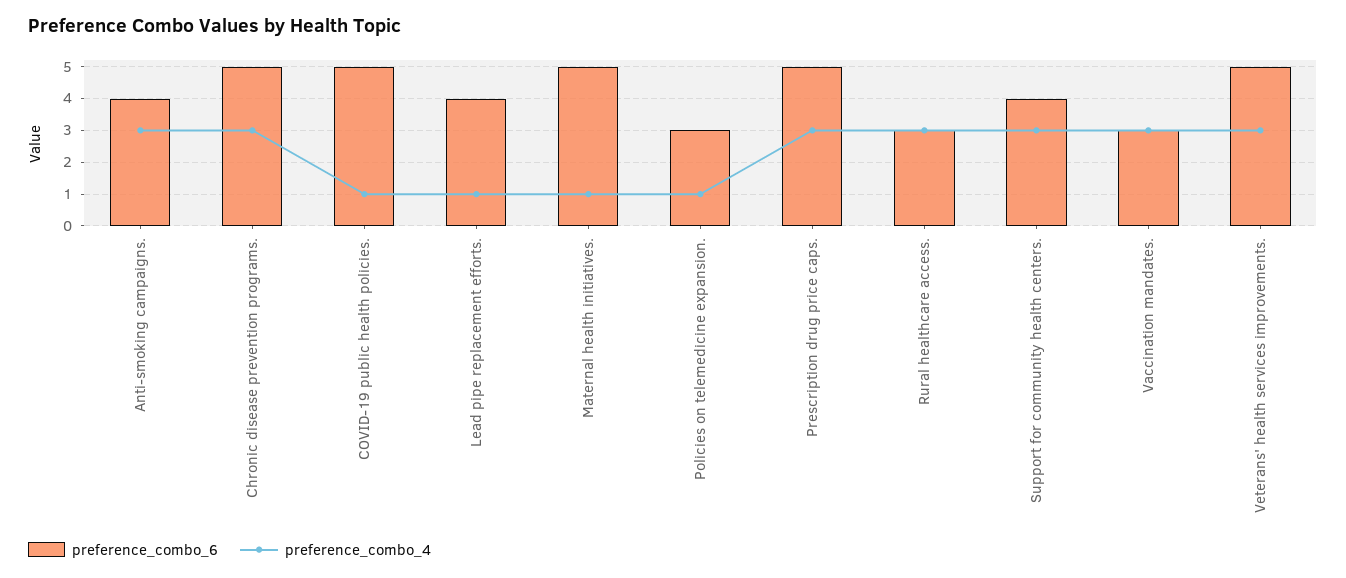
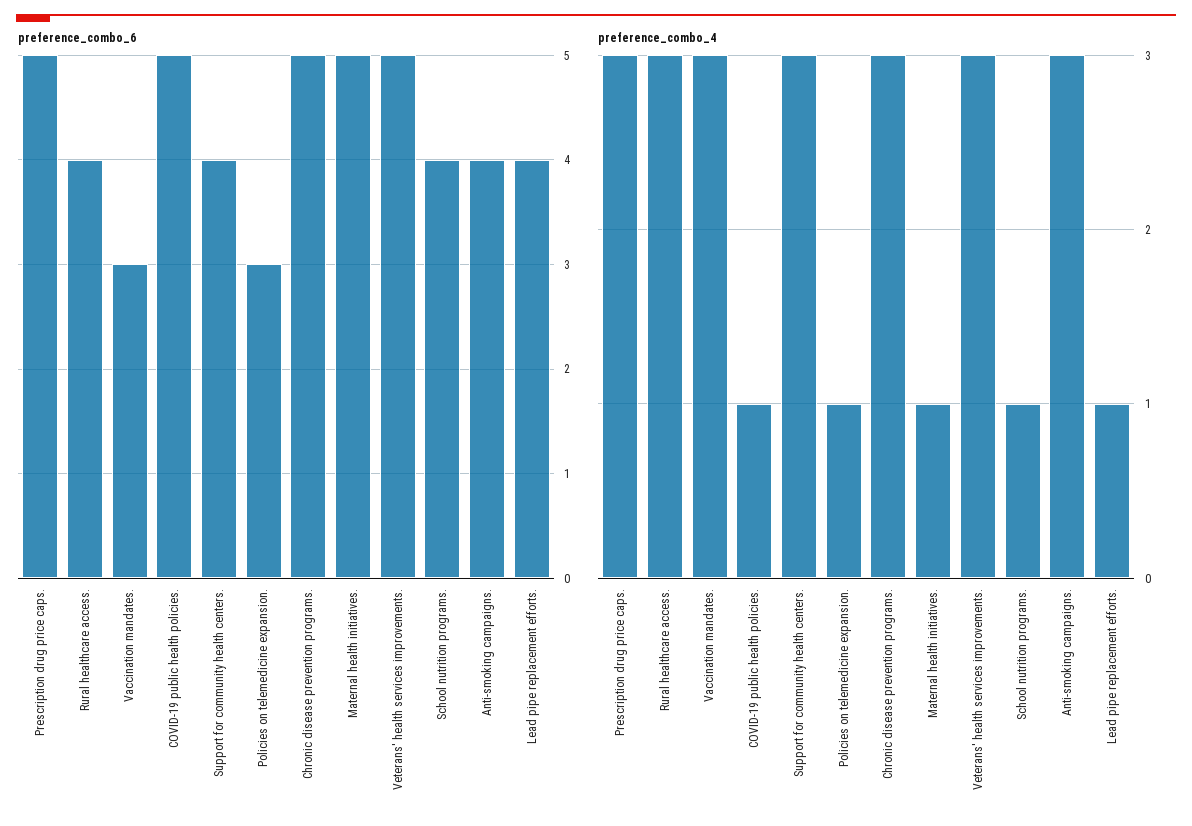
  {
    "preference_combo_6": {
      "Anti-smoking campaigns.": 4,
      "Chronic disease prevention programs.": 5,
      "COVID-19 public health policies.": 5,
      "Lead pipe replacement efforts.": 4,
      "Maternal health initiatives.": 5,
      "Policies on telemedicine expansion.": 3,
      "Prescription drug price caps.": 5,
-     "Rural healthcare access.": 3,
+     "Rural healthcare access.": 4,
      "Support for community health centers.": 4,
      "Vaccination mandates.": 3,
-     "Veterans' health services improvements.": 5
+     "Veterans' health services improvements.": 5,
+     "School nutrition programs.": 4
    },
    "preference_combo_4": {
      "Anti-smoking campaigns.": 3,
      "Chronic disease prevention programs.": 3,
      "COVID-19 public health policies.": 1,
      "Lead pipe replacement efforts.": 1,
      "Maternal health initiatives.": 1,
      "Policies on telemedicine expansion.": 1,
      "Prescription drug price caps.": 3,
      "Rural healthcare access.": 3,
      "Support for community health centers.": 3,
      "Vaccination mandates.": 3,
-     "Veterans' health services improvements.": 3
+     "Veterans' health services improvements.": 3,
+     "School nutrition programs.": 1
    }
  }

